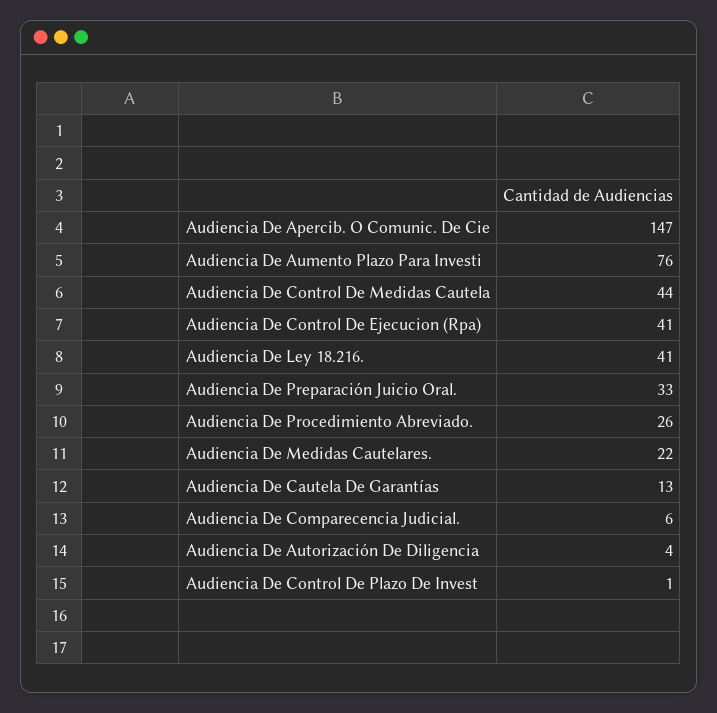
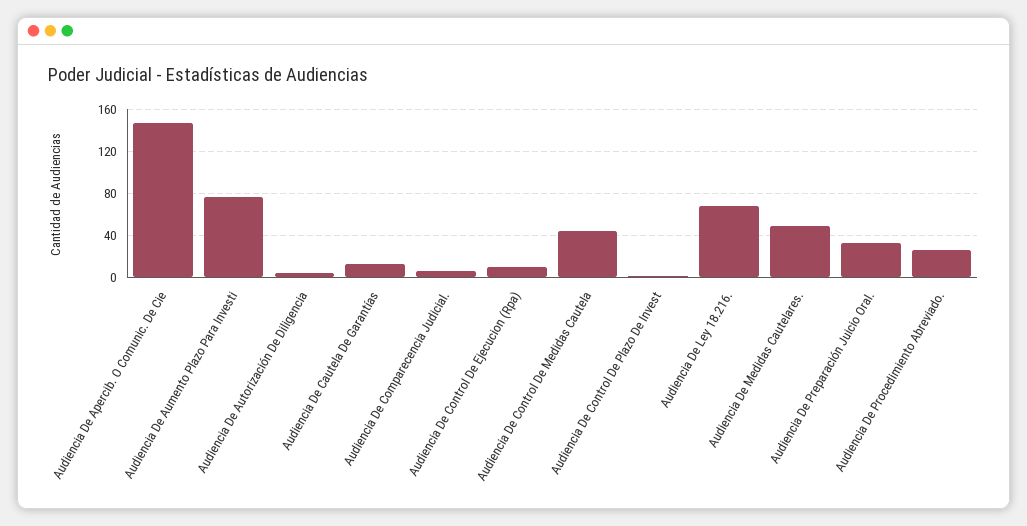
  {
    "Audiencia De Apercib. O Comunic. De Cie": 147,
    "Audiencia De Aumento Plazo Para Investi": 76,
    "Audiencia De Control De Medidas Cautela": 44,
-   "Audiencia De Control De Ejecucion (Rpa)": 41,
+   "Audiencia De Control De Ejecucion (Rpa)": 10,
-   "Audiencia De Ley 18.216.": 41,
+   "Audiencia De Ley 18.216.": 70,
    "Audiencia De Preparación Juicio Oral.": 33,
    "Audiencia De Procedimiento Abreviado.": 26,
-   "Audiencia De Medidas Cautelares.": 22,
+   "Audiencia De Medidas Cautelares.": 50,
    "Audiencia De Cautela De Garantías": 13,
    "Audiencia De Comparecencia Judicial.": 6,
    "Audiencia De Autorización De Diligencia": 4,
    "Audiencia De Control De Plazo De Invest": 1
  }

